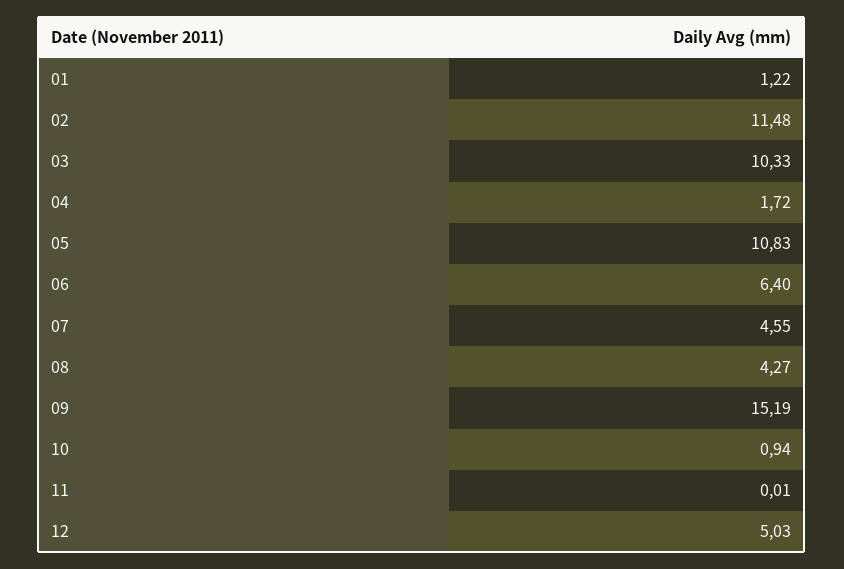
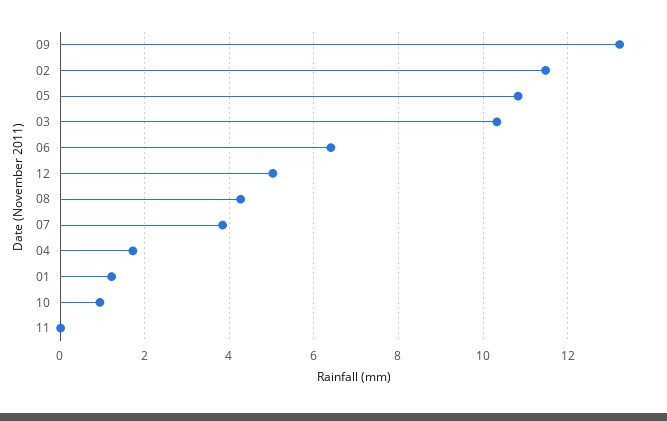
  {
    "01": 1.22,
    "02": 11.48,
    "03": 10.33,
    "04": 1.72,
    "05": 10.83,
    "06": 6.4,
-   "07": 4.55,
+   "07": 3.8,
    "08": 4.27,
-   "09": 15.19,
+   "09": 13.2,
    "10": 0.94,
    "11": 0.01,
    "12": 5.03
  }

